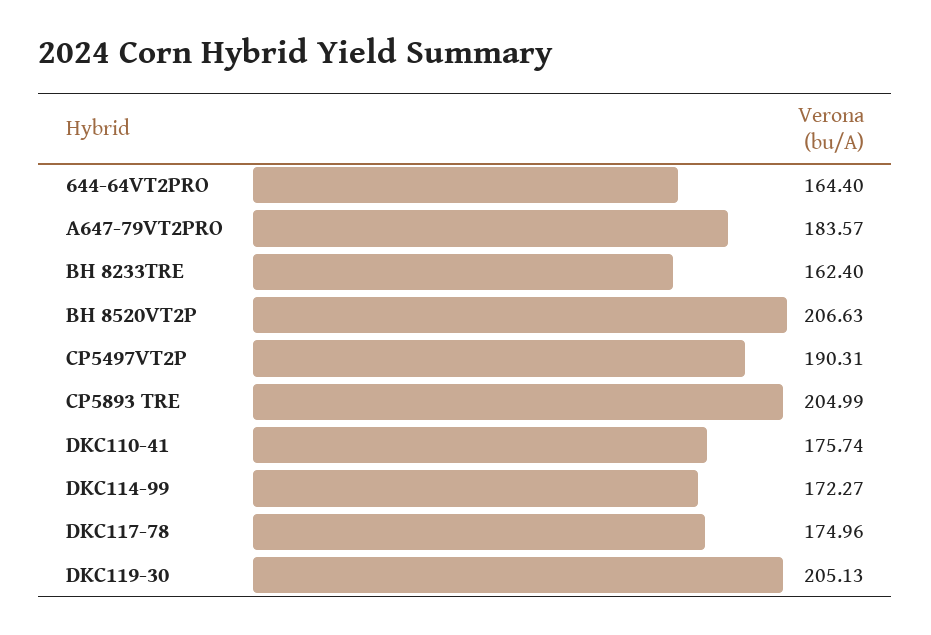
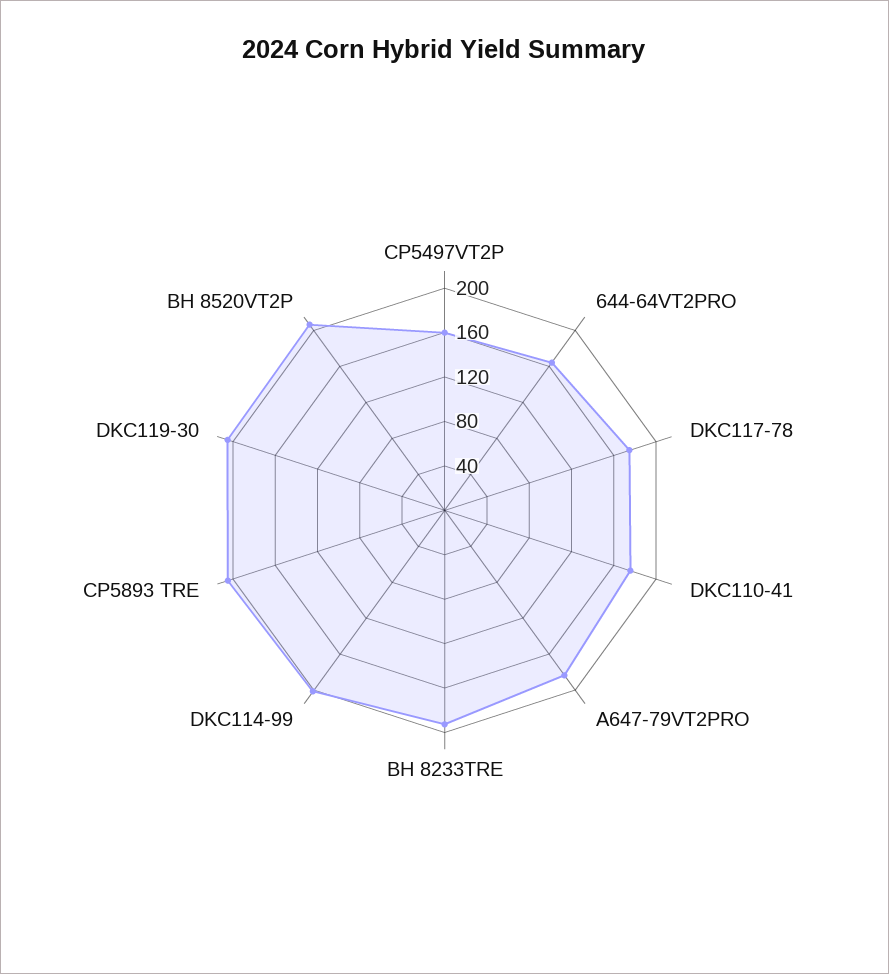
  {
    "644-64VT2PRO": 164.4,
    "A647-79VT2PRO": 183.57,
-   "BH 8233TRE": 162.4,
+   "BH 8233TRE": 190,
    "BH 8520VT2P": 206.63,
-   "CP5497VT2P": 190.31,
+   "CP5497VT2P": 160,
    "CP5893 TRE": 204.99,
    "DKC110-41": 175.74,
-   "DKC114-99": 172.27,
+   "DKC114-99": 200,
    "DKC117-78": 174.96,
    "DKC119-30": 205.13
  }

